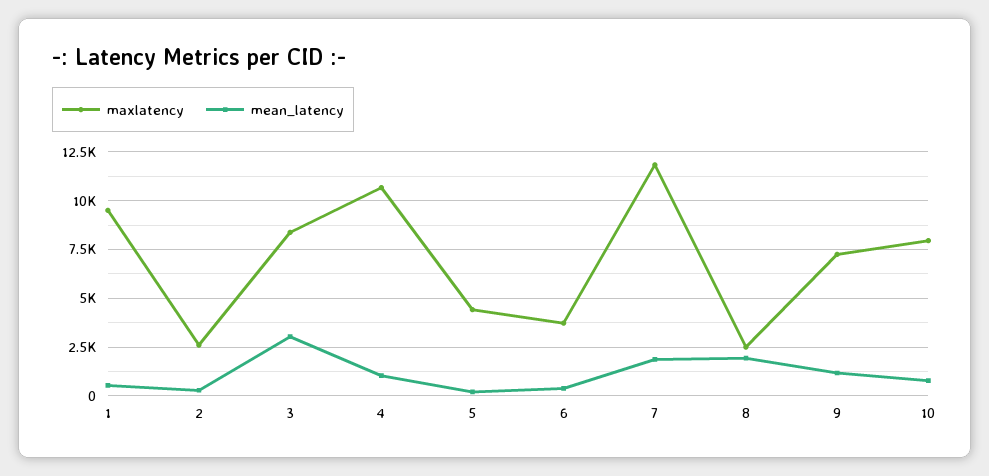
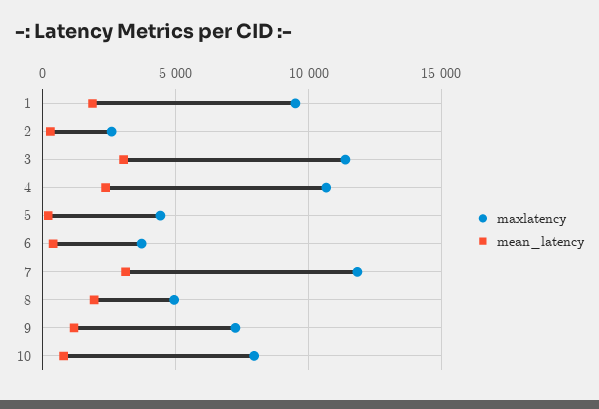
  {
    "maxlatency": {
      "1": 9500,
      "2": 2500,
-     "3": 8500,
+     "3": 11500,
      "4": 10500,
      "5": 4500,
      "6": 3500,
      "7": 12000,
-     "8": 2500,
+     "8": 5000,
      "9": 7000,
      "10": 8000
    },
    "mean_latency": {
-     "1": 500,
+     "1": 2000,
      "2": 500,
      "3": 3000,
-     "4": 1000,
+     "4": 2500,
      "5": 0,
      "6": 500,
-     "7": 2000,
+     "7": 3000,
      "8": 2000,
      "9": 1000,
      "10": 1000
    }
  }

